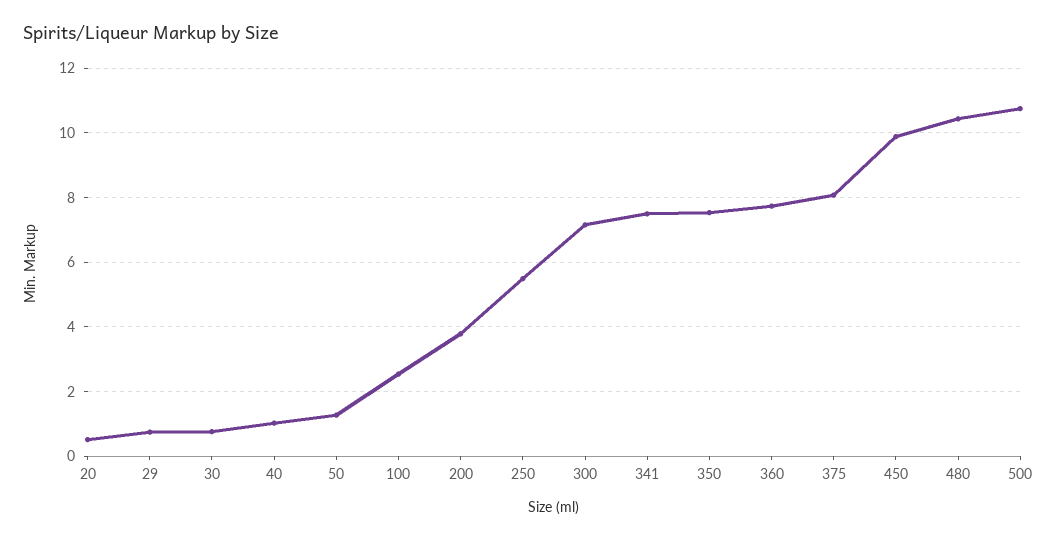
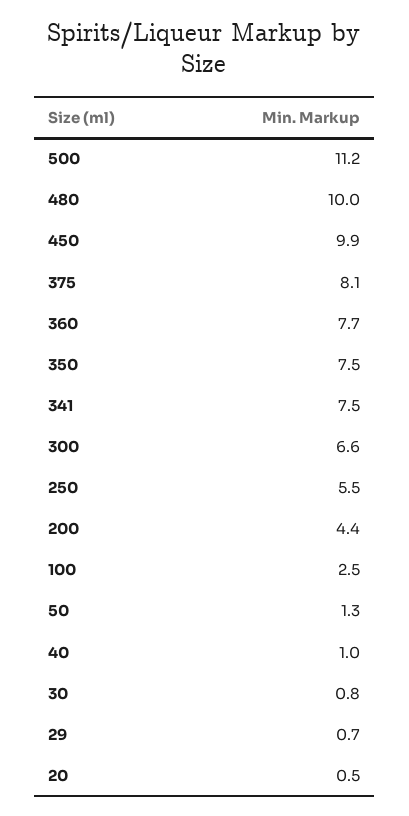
  {
    "20": 0.5,
    "29": 0.7,
    "30": 0.8,
    "40": 1,
    "50": 1.3,
    "100": 2.5,
-   "200": 3.8,
+   "200": 4.4,
    "250": 5.5,
-   "300": 7.2,
+   "300": 6.6,
    "341": 7.5,
    "350": 7.5,
    "360": 7.7,
    "375": 8.1,
    "450": 9.9,
-   "480": 10.4,
+   "480": 10,
-   "500": 10.8
+   "500": 11.2
  }

